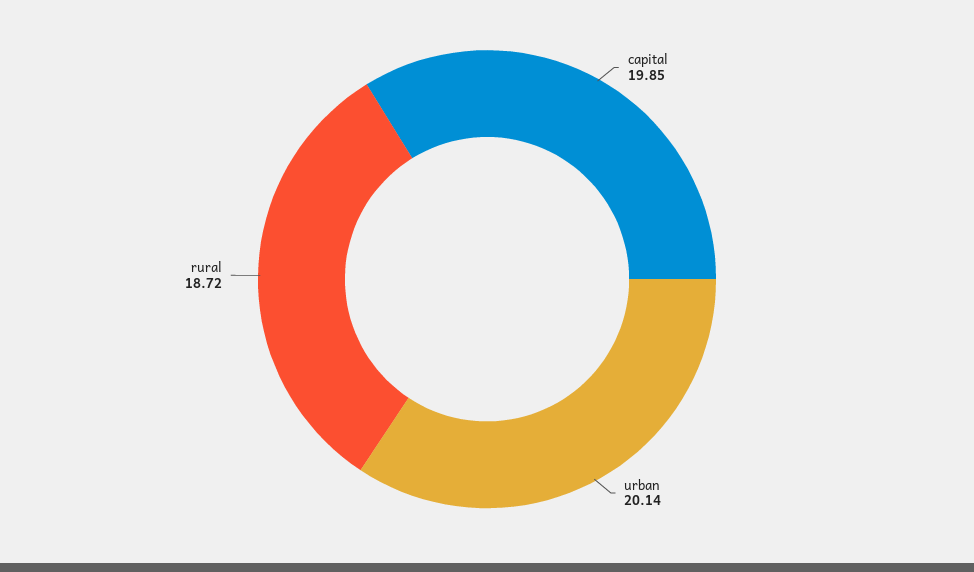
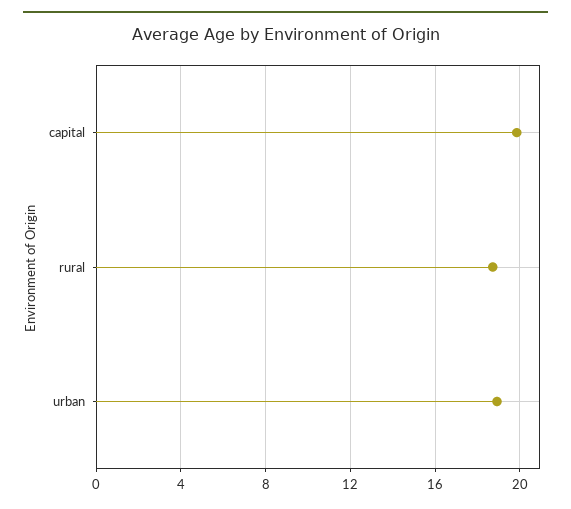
  {
    "capital": 19.85,
-   "urban": 20.14,
+   "urban": 19,
    "rural": 18.72
  }

